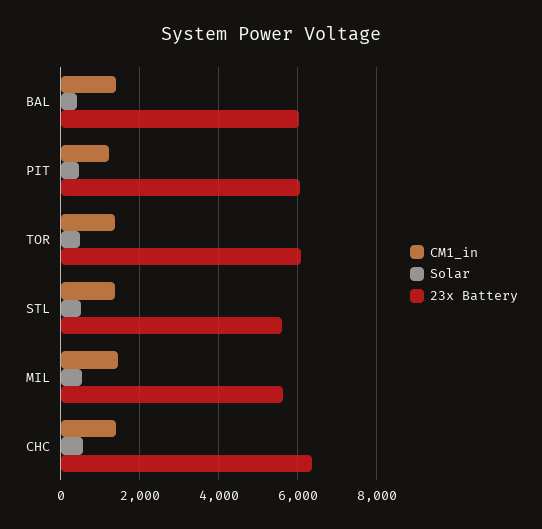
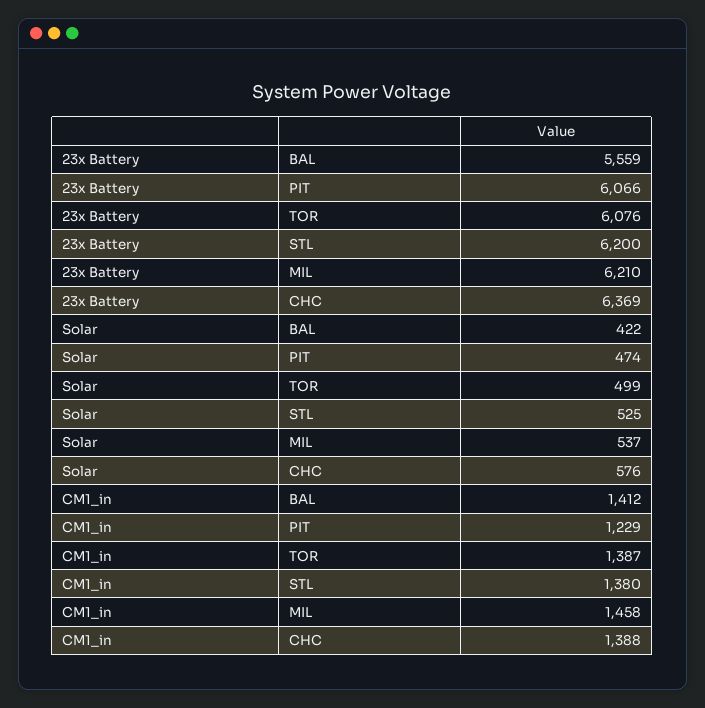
  {
    "CM1_in": {
      "BAL": 1412,
      "PIT": 1229,
      "TOR": 1387,
      "STL": 1380,
      "MIL": 1458,
      "CHC": 1388
    },
    "Solar": {
      "BAL": 422,
      "PIT": 474,
      "TOR": 499,
      "STL": 525,
      "MIL": 537,
      "CHC": 576
    },
    "23x Battery": {
-     "BAL": 6000,
+     "BAL": 5559,
      "PIT": 6066,
      "TOR": 6076,
-     "STL": 5600,
+     "STL": 6200,
-     "MIL": 5600,
+     "MIL": 6210,
      "CHC": 6369
    }
  }

